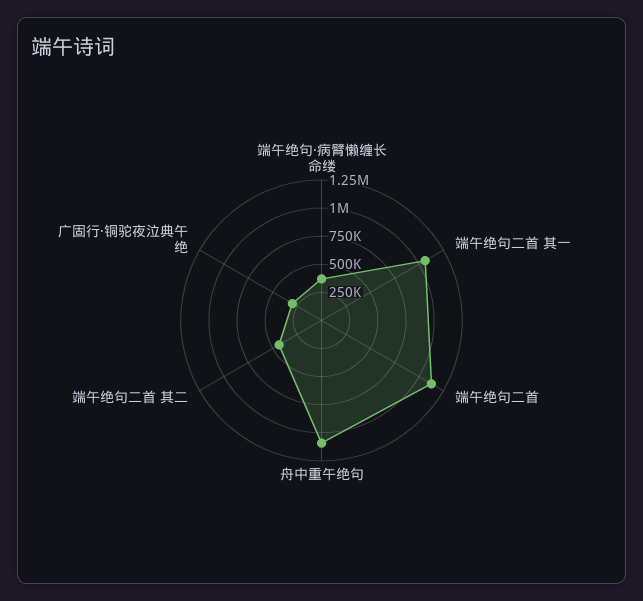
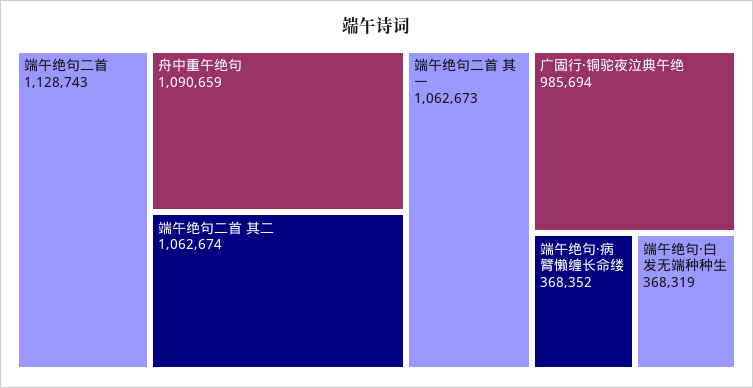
  {
    "端午绝句·病臂懒缠长命缕": 368352,
    "端午绝句二首 其一": 1062673,
    "端午绝句二首": 1128743,
    "舟中重午绝句": 1090659,
-   "端午绝句二首 其二": 500000,
+   "端午绝句二首 其二": 1062674,
-   "广固行·铜驼夜泣典午绝": 250000
+   "广固行·铜驼夜泣典午绝": 985694,
+   "端午绝句·白发无端种种生": 368319
  }

